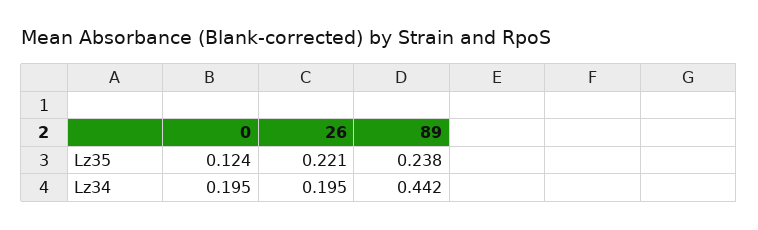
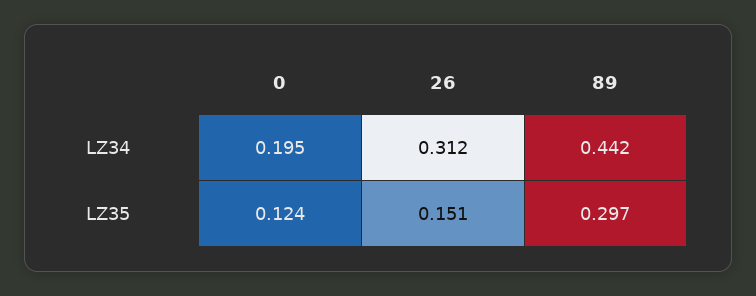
  {
    "0": {
      "Lz35": 0.124,
      "Lz34": 0.195
    },
    "26": {
-     "Lz35": 0.221,
+     "Lz35": 0.151,
-     "Lz34": 0.195
+     "Lz34": 0.312
    },
    "89": {
-     "Lz35": 0.238,
+     "Lz35": 0.297,
      "Lz34": 0.442
    }
  }

